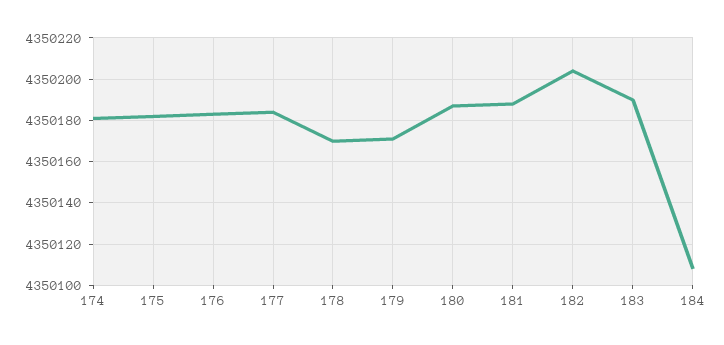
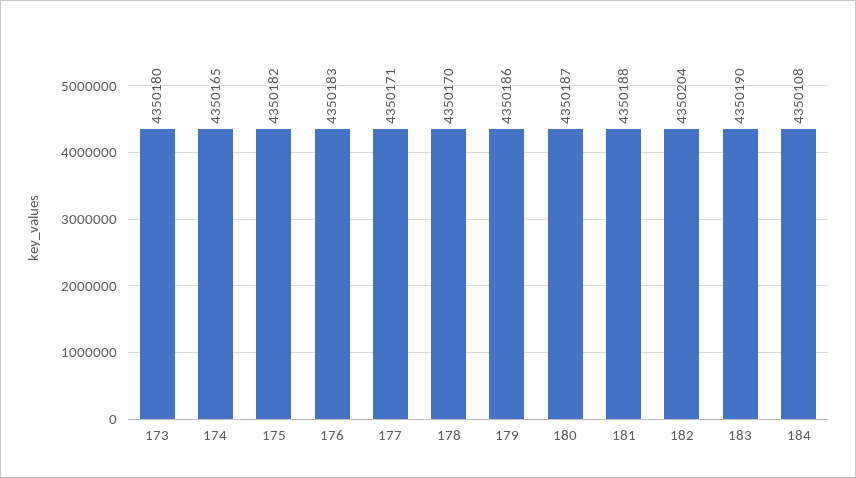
  {
-   "174": 4350180,
+   "174": 4350165,
    "175": 4350182,
    "176": 4350183,
-   "177": 4350185,
+   "177": 4350171,
    "178": 4350170,
-   "179": 4350170,
+   "179": 4350186,
    "180": 4350187,
    "181": 4350188,
    "182": 4350204,
    "183": 4350190,
-   "184": 4350108
+   "184": 4350108,
+   "173": 4350180
  }

